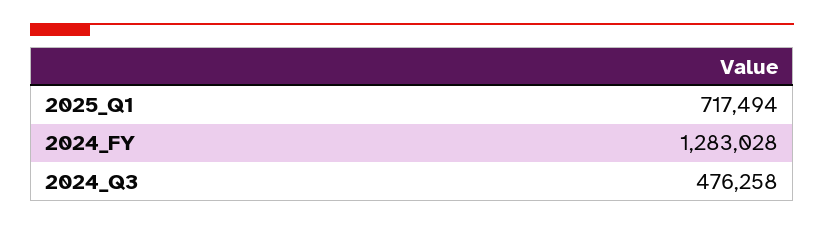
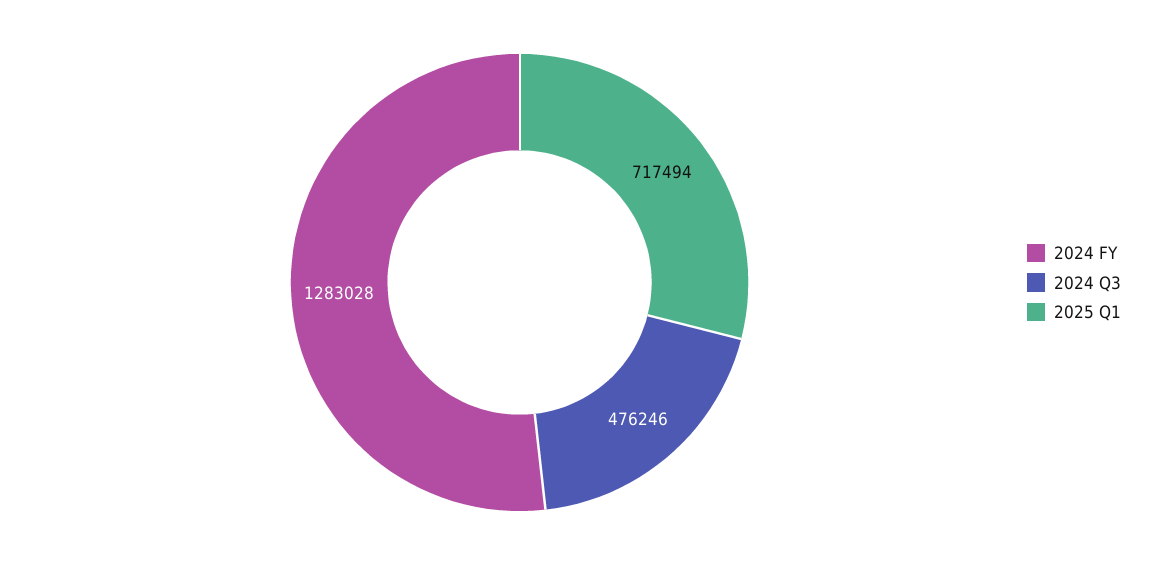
  {
    "2025_Q1": 717494,
    "2024_FY": 1283028,
-   "2024_Q3": 476258
+   "2024_Q3": 476246
  }

